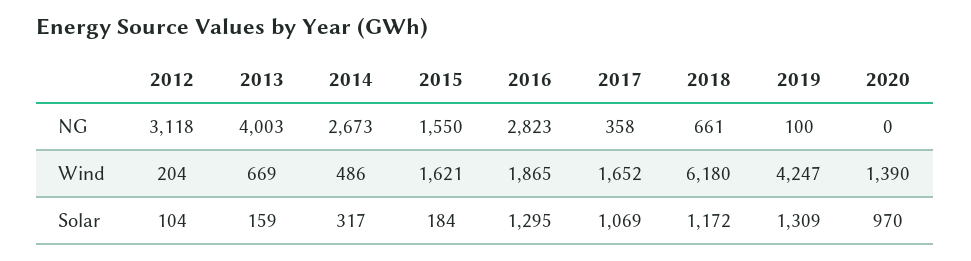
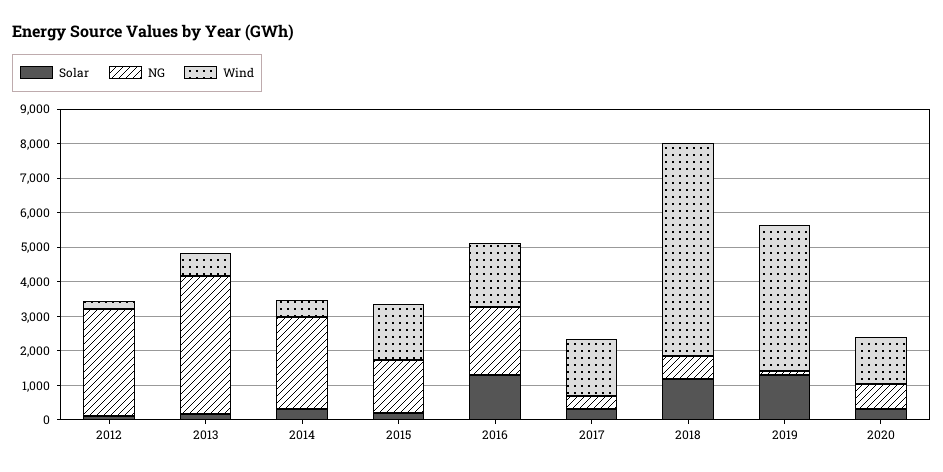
  {
    "NG": {
      "2012": 3118,
      "2013": 4003,
      "2014": 2673,
      "2015": 1550,
-     "2016": 2823,
+     "2016": 2000,
      "2017": 358,
      "2018": 661,
      "2019": 100,
-     "2020": 0
+     "2020": 750
    },
    "Wind": {
      "2012": 204,
      "2013": 669,
      "2014": 486,
      "2015": 1621,
      "2016": 1865,
      "2017": 1652,
      "2018": 6180,
      "2019": 4247,
      "2020": 1390
    },
    "Solar": {
      "2012": 104,
      "2013": 159,
      "2014": 317,
      "2015": 184,
      "2016": 1295,
-     "2017": 1069,
+     "2017": 250,
      "2018": 1172,
      "2019": 1309,
-     "2020": 970
+     "2020": 250
    }
  }

